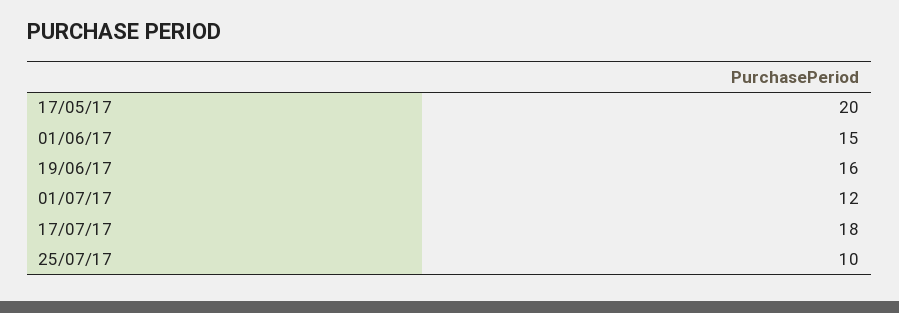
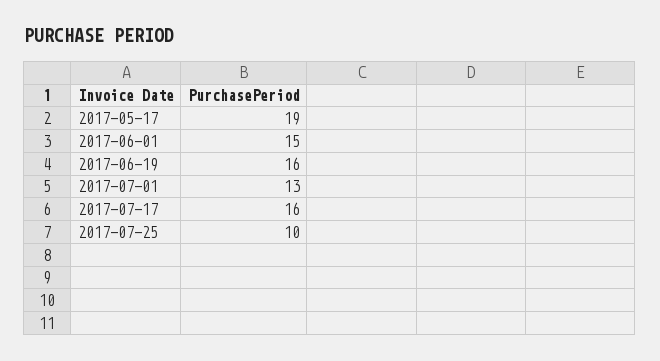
  {
-   "17/05/17": 20,
+   "17/05/17": 19,
    "01/06/17": 15,
    "19/06/17": 16,
-   "01/07/17": 12,
+   "01/07/17": 13,
-   "17/07/17": 18,
+   "17/07/17": 16,
    "25/07/17": 10
  }

